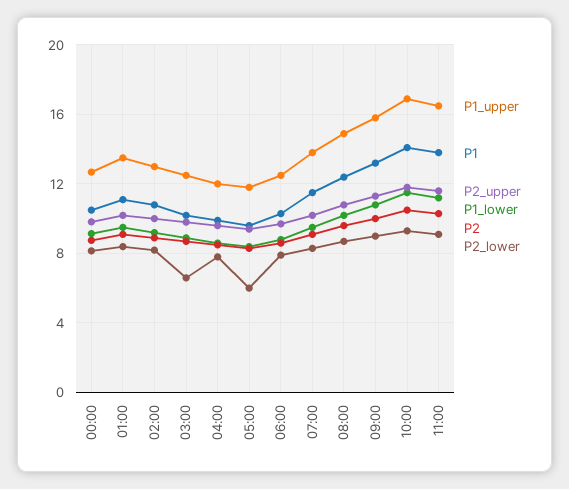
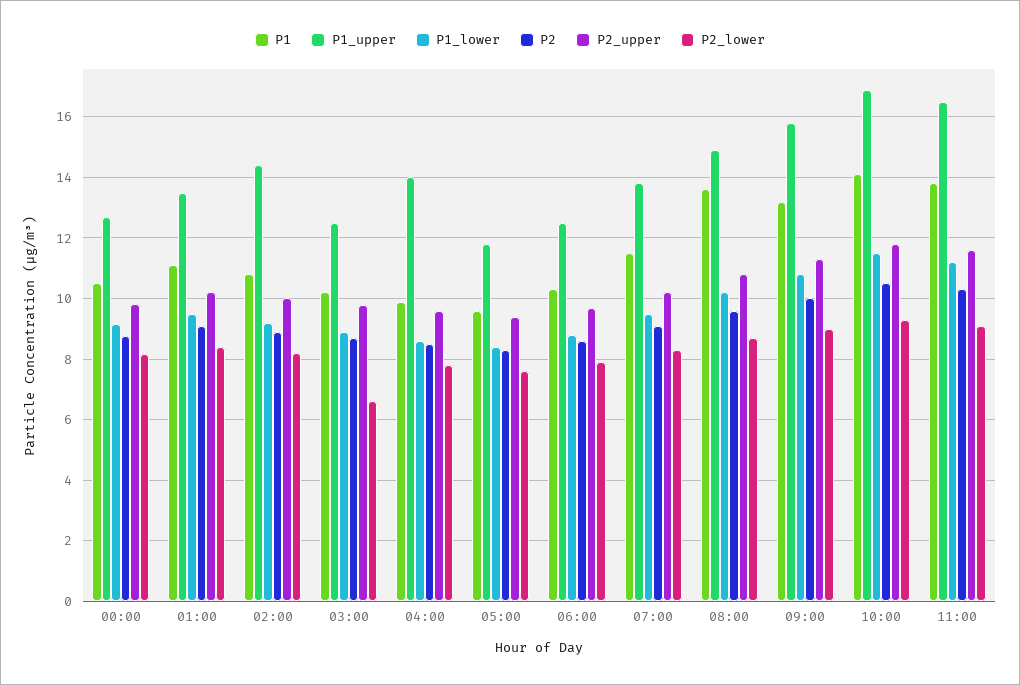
  {
    "P1_upper": {
      "00:00": 12.6,
      "01:00": 13.6,
-     "02:00": 13,
+     "02:00": 14.4,
      "03:00": 12.6,
-     "04:00": 12,
+     "04:00": 14,
      "05:00": 11.8,
      "06:00": 12.6,
      "07:00": 13.8,
      "08:00": 15,
      "09:00": 15.8,
      "10:00": 17,
      "11:00": 16.6
    },
    "P1": {
      "00:00": 10.6,
      "01:00": 11.2,
      "02:00": 10.8,
      "03:00": 10.2,
      "04:00": 10,
      "05:00": 9.6,
      "06:00": 10.4,
      "07:00": 11.6,
-     "08:00": 12.5,
+     "08:00": 13.6,
      "09:00": 13.2,
      "10:00": 14.2,
      "11:00": 13.8
    },
    "P2_upper": {
      "00:00": 9.8,
      "01:00": 10.2,
      "02:00": 10,
      "03:00": 9.8,
      "04:00": 9.6,
      "05:00": 9.4,
      "06:00": 9.8,
      "07:00": 10.2,
      "08:00": 10.8,
      "09:00": 11.4,
      "10:00": 11.8,
      "11:00": 11.6
    },
    "P1_lower": {
      "00:00": 9.2,
      "01:00": 9.6,
      "02:00": 9.2,
      "03:00": 9,
      "04:00": 8.6,
      "05:00": 8.4,
      "06:00": 8.8,
      "07:00": 9.6,
      "08:00": 10.2,
      "09:00": 10.8,
      "10:00": 11.6,
      "11:00": 11.2
    },
    "P2": {
      "00:00": 8.8,
      "01:00": 9.2,
      "02:00": 9,
      "03:00": 8.8,
      "04:00": 8.6,
      "05:00": 8.4,
      "06:00": 8.6,
      "07:00": 9.2,
      "08:00": 9.6,
      "09:00": 10,
      "10:00": 10.6,
      "11:00": 10.4
    },
    "P2_lower": {
      "00:00": 8.2,
      "01:00": 8.4,
      "02:00": 8.2,
      "03:00": 6.6,
      "04:00": 7.8,
-     "05:00": 6,
+     "05:00": 7.6,
      "06:00": 8,
      "07:00": 8.4,
      "08:00": 8.8,
      "09:00": 9,
      "10:00": 9.4,
      "11:00": 9.2
    }
  }

